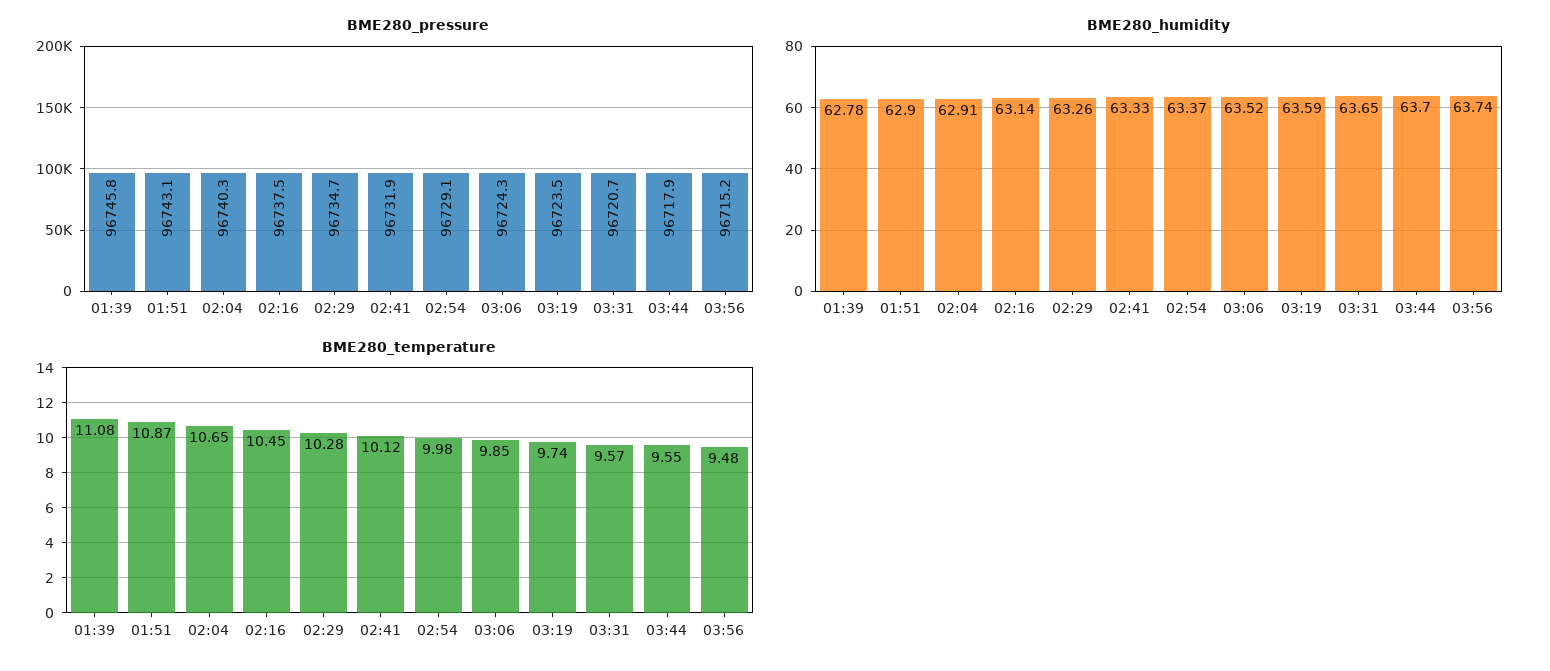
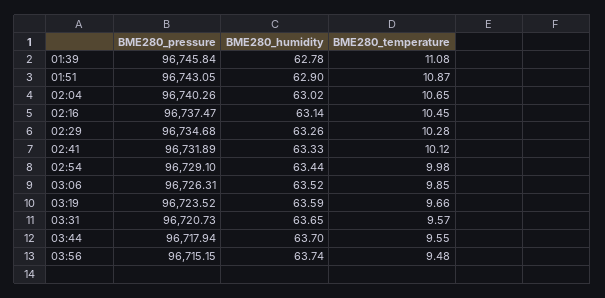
  {
    "BME280_pressure": {
      "01:39": 96745.84,
      "01:51": 96743.05,
      "02:04": 96740.26,
      "02:16": 96737.47,
      "02:29": 96734.68,
      "02:41": 96731.89,
      "02:54": 96729.1,
-     "03:06": 96724.3,
+     "03:06": 96726.31,
      "03:19": 96723.52,
      "03:31": 96720.73,
      "03:44": 96717.94,
      "03:56": 96715.15
    },
    "BME280_humidity": {
      "01:39": 62.78,
      "01:51": 62.9,
-     "02:04": 62.91,
+     "02:04": 63.02,
      "02:16": 63.14,
      "02:29": 63.26,
      "02:41": 63.33,
-     "02:54": 63.37,
+     "02:54": 63.44,
      "03:06": 63.52,
      "03:19": 63.59,
      "03:31": 63.65,
      "03:44": 63.7,
      "03:56": 63.74
    },
    "BME280_temperature": {
      "01:39": 11.08,
      "01:51": 10.87,
      "02:04": 10.65,
      "02:16": 10.45,
      "02:29": 10.28,
      "02:41": 10.12,
      "02:54": 9.98,
      "03:06": 9.85,
-     "03:19": 9.74,
+     "03:19": 9.66,
      "03:31": 9.57,
      "03:44": 9.55,
      "03:56": 9.48
    }
  }

